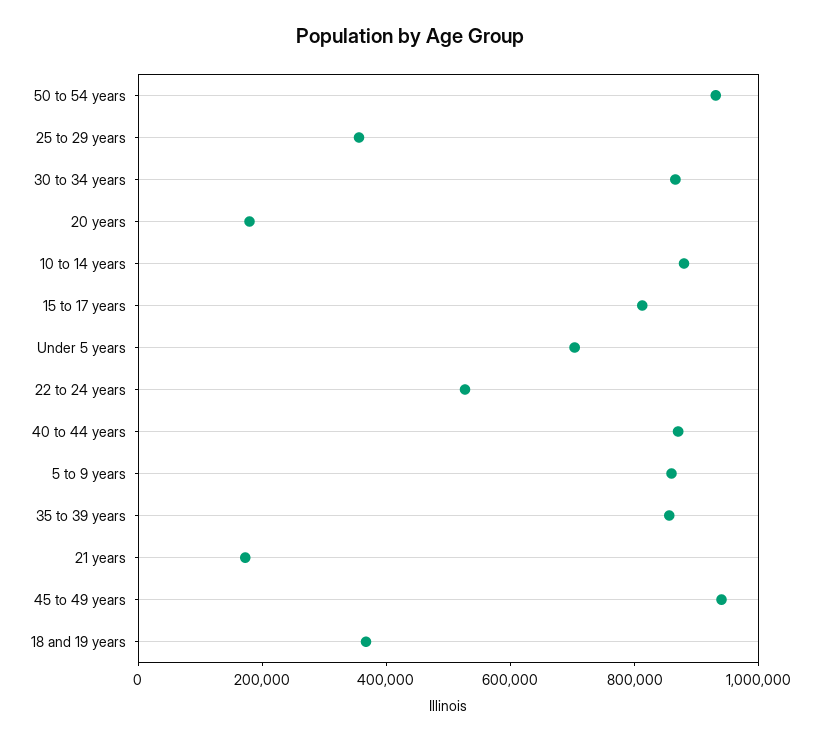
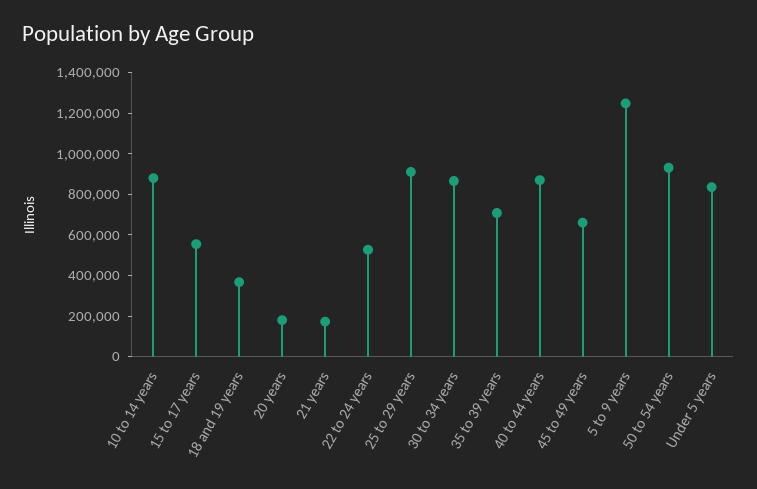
  {
    "50 to 54 years": 950000,
-   "25 to 29 years": 350000,
+   "25 to 29 years": 900000,
    "30 to 34 years": 850000,
    "20 years": 200000,
    "10 to 14 years": 900000,
-   "15 to 17 years": 800000,
+   "15 to 17 years": 550000,
-   "Under 5 years": 700000,
+   "Under 5 years": 850000,
    "22 to 24 years": 550000,
    "40 to 44 years": 850000,
-   "5 to 9 years": 850000,
+   "5 to 9 years": 1250000,
-   "35 to 39 years": 850000,
+   "35 to 39 years": 700000,
    "21 years": 150000,
-   "45 to 49 years": 950000,
+   "45 to 49 years": 650000,
    "18 and 19 years": 350000
  }

